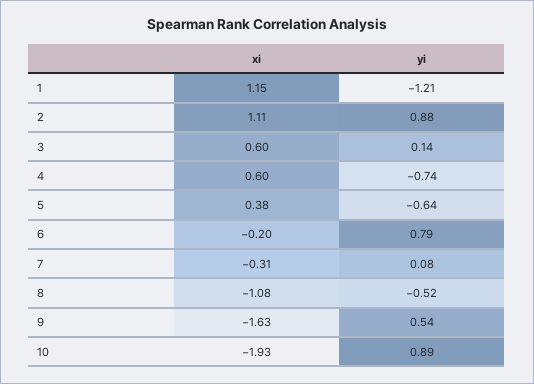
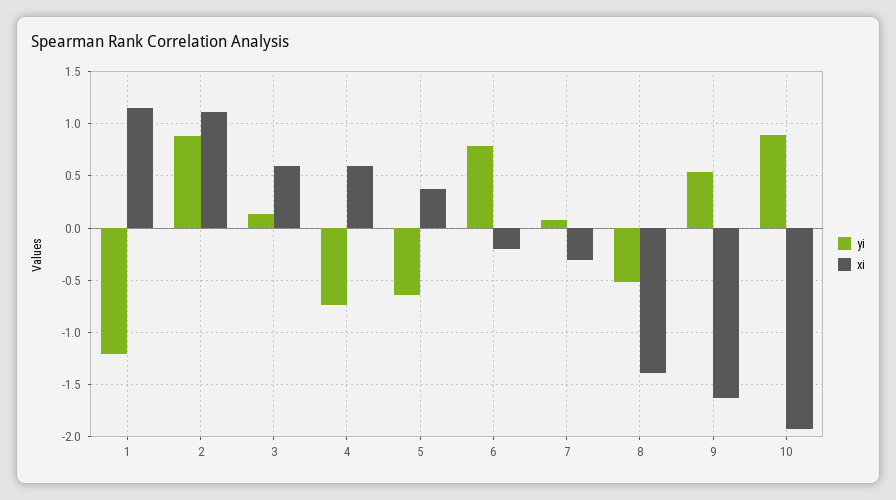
  {
    "xi": {
      "1": 1.15,
      "2": 1.11,
      "3": 0.6,
      "4": 0.6,
      "5": 0.38,
      "6": -0.2,
      "7": -0.31,
-     "8": -1.08,
+     "8": -1.4,
      "9": -1.63,
      "10": -1.93
    },
    "yi": {
      "1": -1.21,
      "2": 0.88,
      "3": 0.14,
      "4": -0.74,
      "5": -0.64,
      "6": 0.79,
      "7": 0.08,
      "8": -0.52,
      "9": 0.54,
      "10": 0.89
    }
  }

